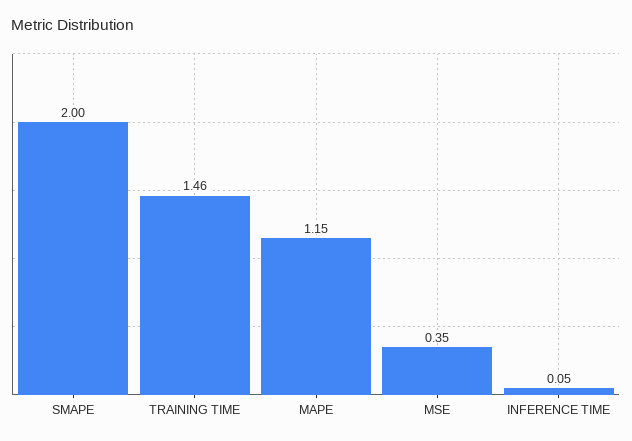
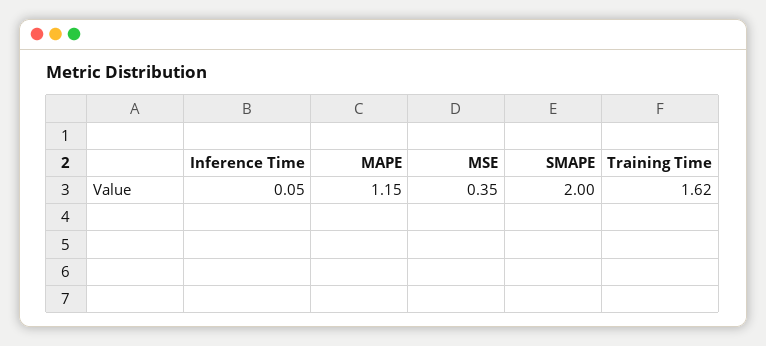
  {
    "SMAPE": 2,
-   "TRAINING TIME": 1.46,
+   "TRAINING TIME": 1.62,
    "MAPE": 1.15,
    "MSE": 0.35,
    "INFERENCE TIME": 0.05
  }

